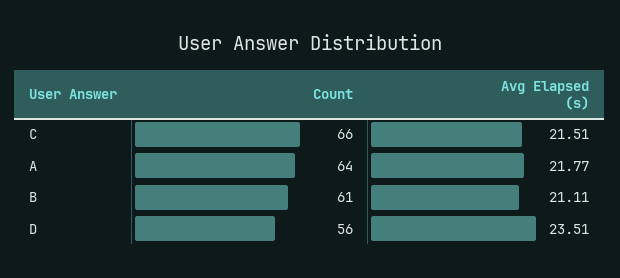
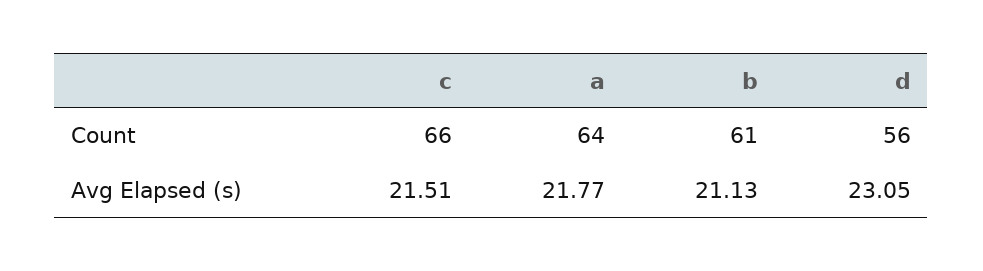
  {
    "Count": {
      "C": 66,
      "A": 64,
      "B": 61,
      "D": 56
    },
    "Avg Elapsed (s)": {
      "C": 21.51,
      "A": 21.77,
-     "B": 21.11,
+     "B": 21.13,
-     "D": 23.51
+     "D": 23.05
    }
  }

